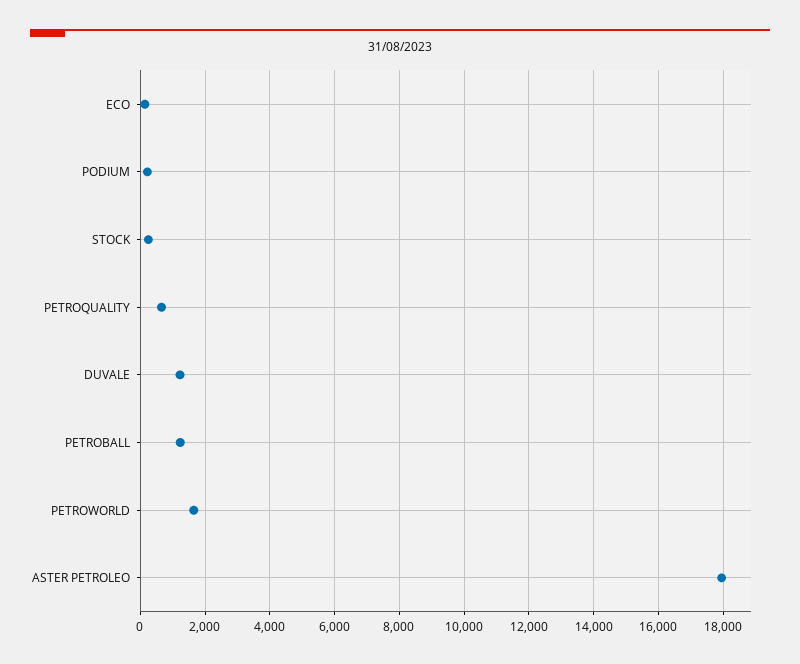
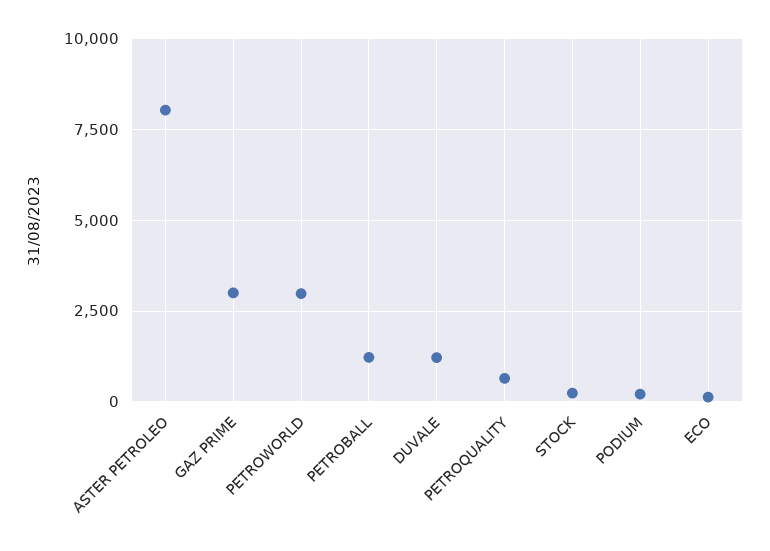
  {
    "ECO": 200,
    "PODIUM": 200,
    "STOCK": 200,
    "PETROQUALITY": 600,
    "DUVALE": 1200,
    "PETROBALL": 1200,
-   "PETROWORLD": 1600,
+   "PETROWORLD": 3000,
-   "ASTER PETROLEO": 18000
+   "ASTER PETROLEO": 8000,
+   "GAZ PRIME": 3000
  }

